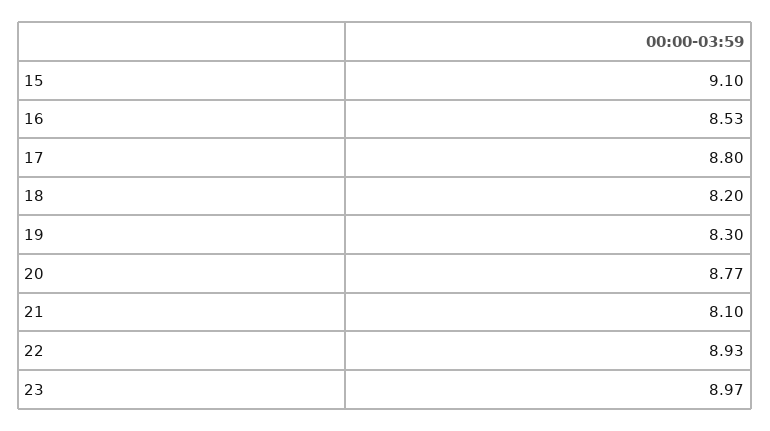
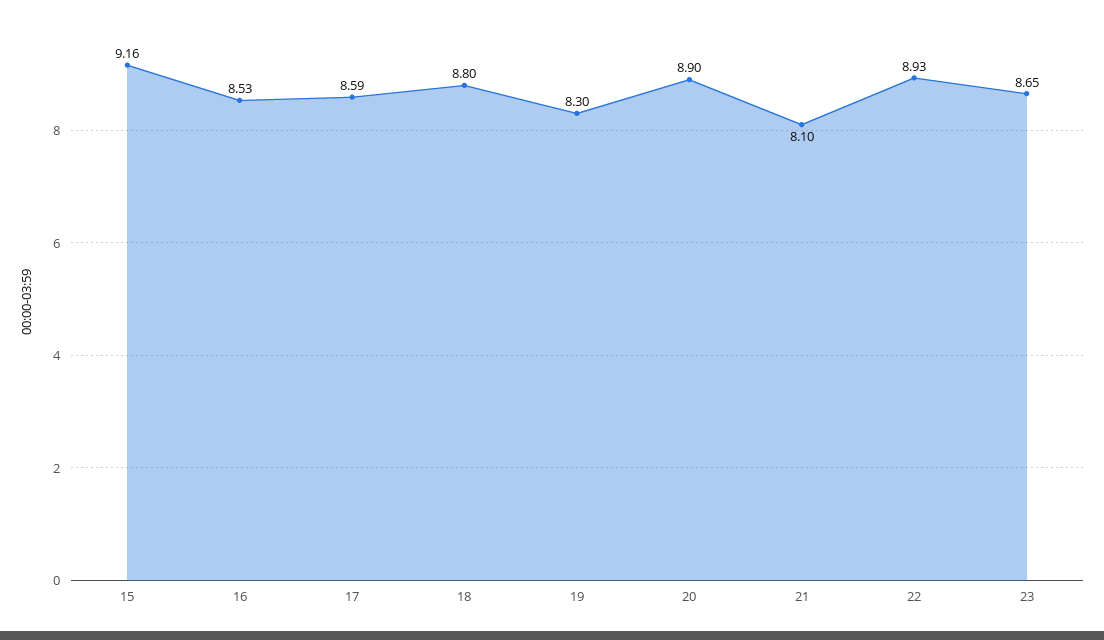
  {
-   "15": 9.1,
+   "15": 9.16,
    "16": 8.53,
-   "17": 8.8,
+   "17": 8.59,
-   "18": 8.2,
+   "18": 8.8,
    "19": 8.3,
-   "20": 8.77,
+   "20": 8.9,
    "21": 8.1,
    "22": 8.93,
-   "23": 8.97
+   "23": 8.65
  }

